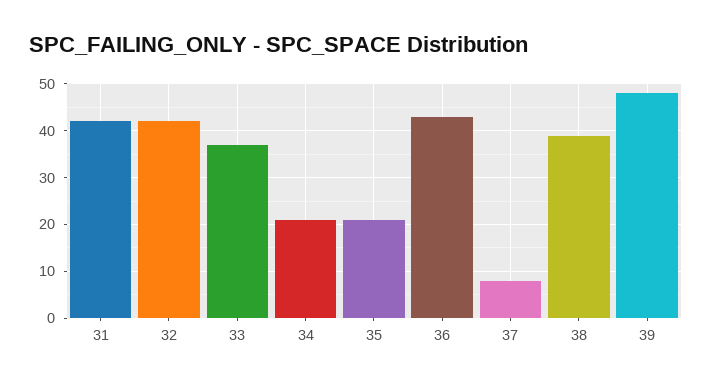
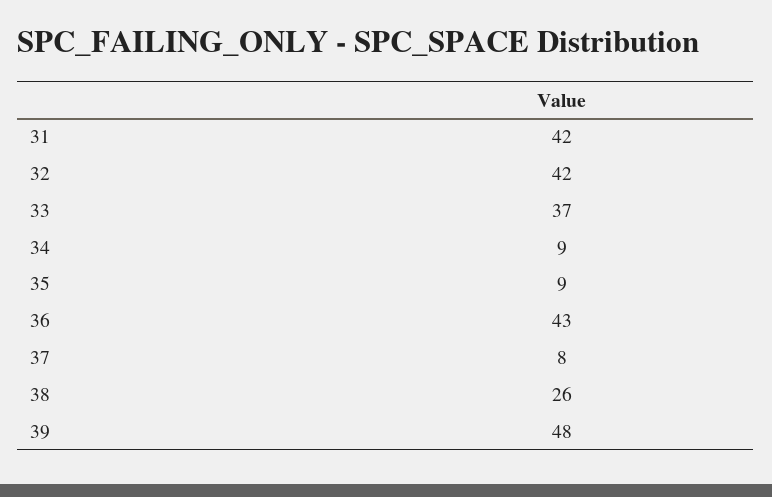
  {
    "31": 42,
    "32": 42,
    "33": 37,
-   "34": 20,
+   "34": 9,
-   "35": 20,
+   "35": 9,
    "36": 43,
    "37": 8,
-   "38": 40,
+   "38": 26,
    "39": 48
  }

